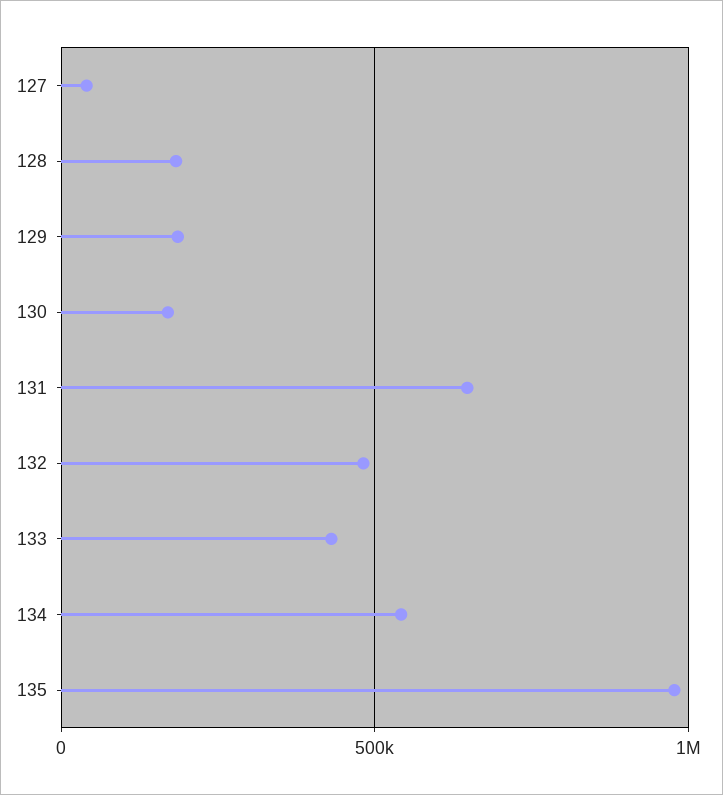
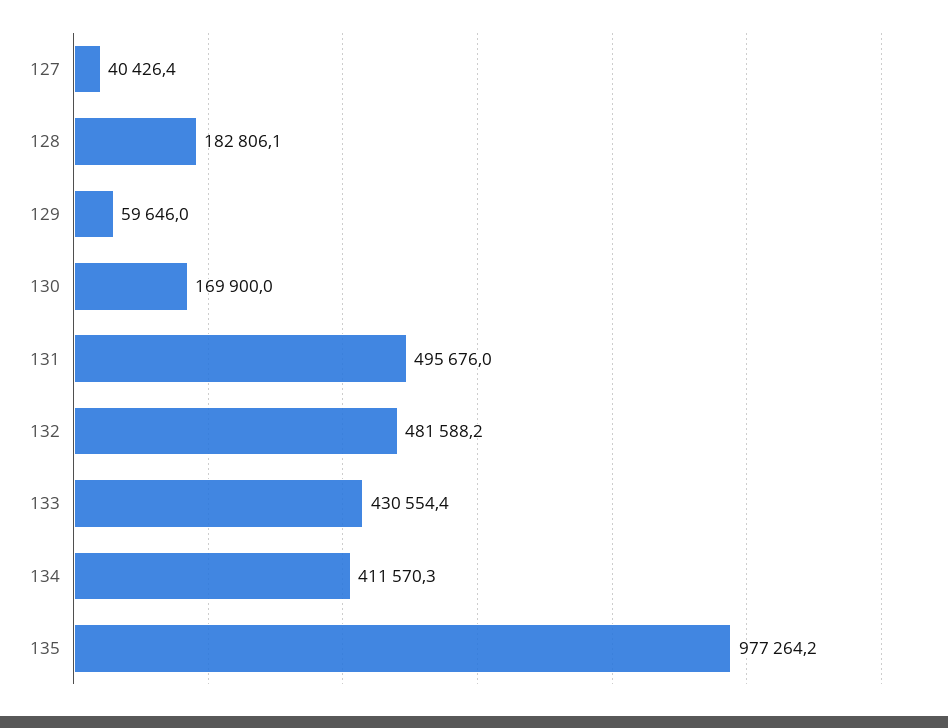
  {
    "127": 40426.4,
    "128": 182806.1,
-   "129": 200000,
+   "129": 59646,
    "130": 169900,
-   "131": 650000,
+   "131": 495676,
    "132": 481588.2,
    "133": 430554.4,
-   "134": 550000,
+   "134": 411570.3,
    "135": 977264.2
  }

